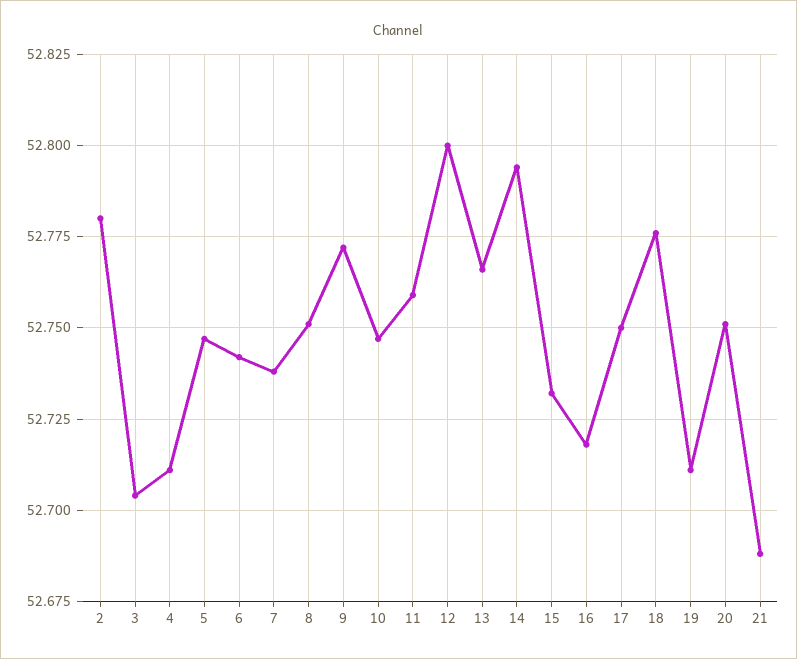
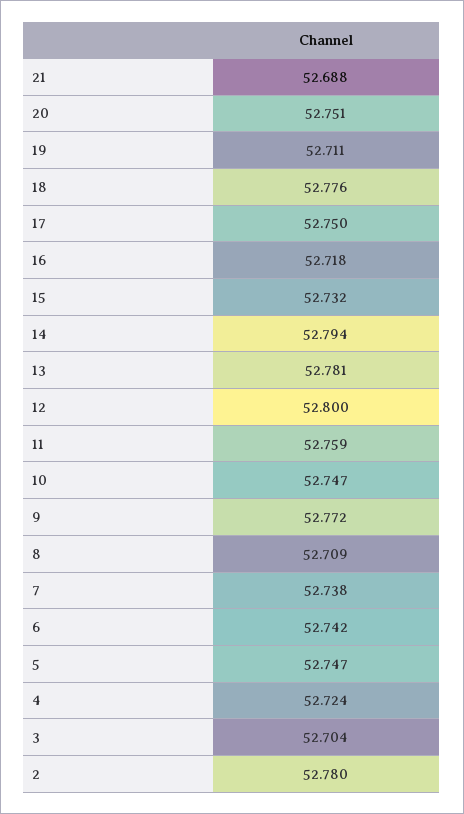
  {
    "2": 52.78,
    "3": 52.704,
-   "4": 52.71,
+   "4": 52.724,
    "5": 52.747,
    "6": 52.742,
    "7": 52.738,
-   "8": 52.75,
+   "8": 52.709,
    "9": 52.772,
    "10": 52.747,
    "11": 52.759,
    "12": 52.8,
-   "13": 52.765,
+   "13": 52.781,
    "14": 52.794,
    "15": 52.732,
    "16": 52.718,
    "17": 52.75,
    "18": 52.776,
    "19": 52.711,
    "20": 52.751,
    "21": 52.688
  }

